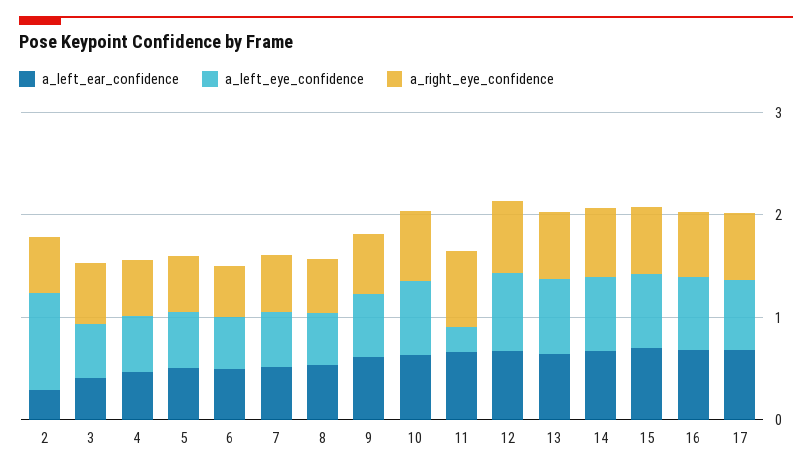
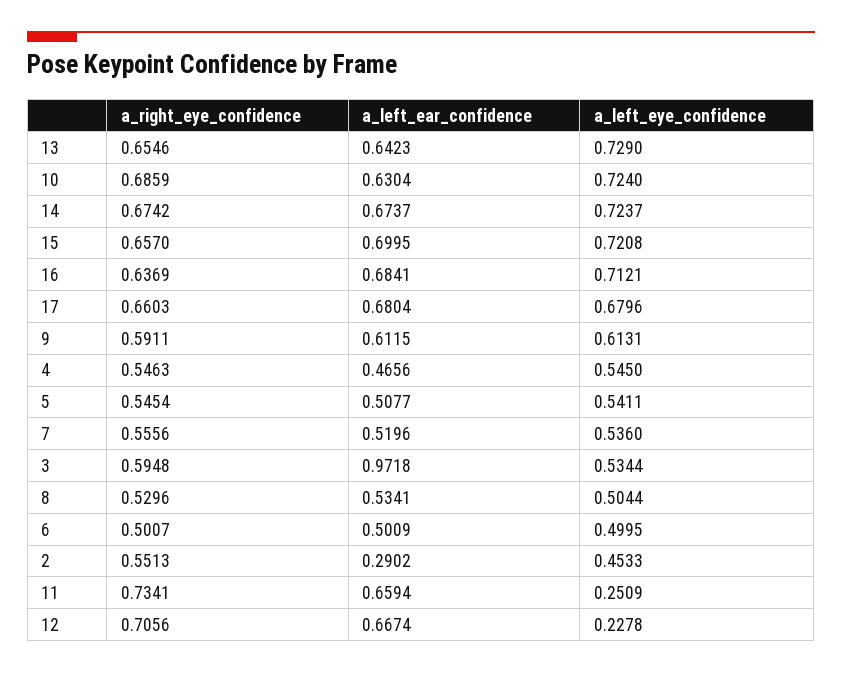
  {
    "a_left_ear_confidence": {
      "2": 0.2902,
-     "3": 0.4,
+     "3": 0.9718,
      "4": 0.4656,
      "5": 0.5077,
      "6": 0.5009,
      "7": 0.5196,
      "8": 0.5341,
      "9": 0.6115,
      "10": 0.6304,
      "11": 0.6594,
      "12": 0.6674,
      "13": 0.6423,
      "14": 0.6737,
      "15": 0.6995,
      "16": 0.6841,
      "17": 0.6804
    },
    "a_left_eye_confidence": {
-     "2": 1,
+     "2": 0.4533,
      "3": 0.5344,
      "4": 0.545,
      "5": 0.5411,
      "6": 0.4995,
      "7": 0.536,
      "8": 0.5044,
      "9": 0.6131,
      "10": 0.724,
      "11": 0.2509,
-     "12": 0.8,
+     "12": 0.2278,
      "13": 0.729,
      "14": 0.7237,
      "15": 0.7208,
      "16": 0.7121,
      "17": 0.6796
    },
    "a_right_eye_confidence": {
      "2": 0.5513,
      "3": 0.5948,
      "4": 0.5463,
      "5": 0.5454,
      "6": 0.5007,
      "7": 0.5556,
      "8": 0.5296,
      "9": 0.5911,
      "10": 0.6859,
      "11": 0.7341,
      "12": 0.7056,
      "13": 0.6546,
      "14": 0.6742,
      "15": 0.657,
      "16": 0.6369,
      "17": 0.6603
    }
  }

